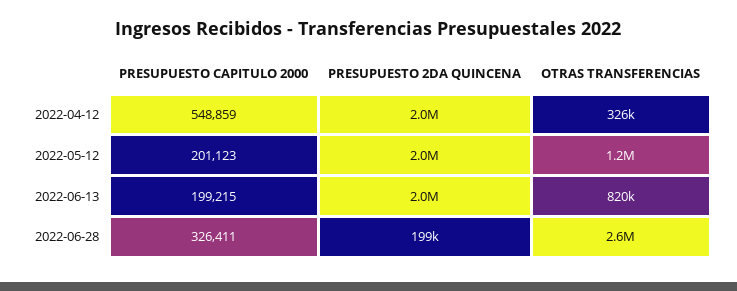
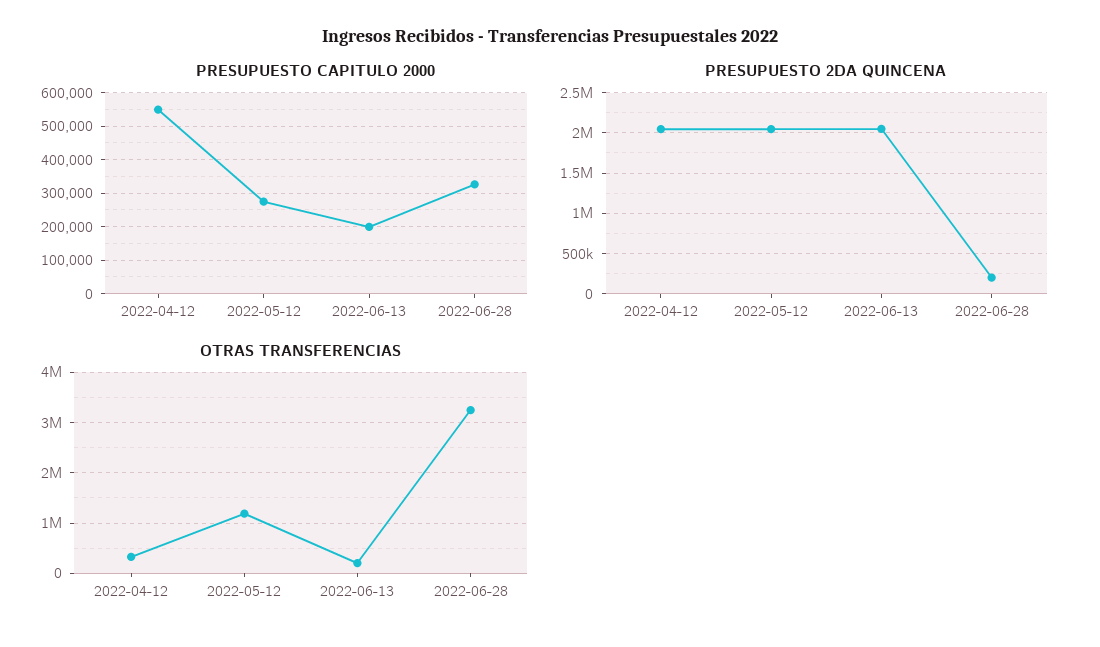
  {
    "PRESUPUESTO CAPITULO 2000": {
      "2022-04-12": 548859,
-     "2022-05-12": 201123,
+     "2022-05-12": 280000,
      "2022-06-13": 199215,
      "2022-06-28": 326411
    },
    "PRESUPUESTO 2DA QUINCENA": {
      "2022-04-12": 2000000,
      "2022-05-12": 2000000,
      "2022-06-13": 2000000,
      "2022-06-28": 199000
    },
    "OTRAS TRANSFERENCIAS": {
      "2022-04-12": 326000,
      "2022-05-12": 1200000,
-     "2022-06-13": 820000,
+     "2022-06-13": 200000,
-     "2022-06-28": 2600000
+     "2022-06-28": 3200000
    }
  }

